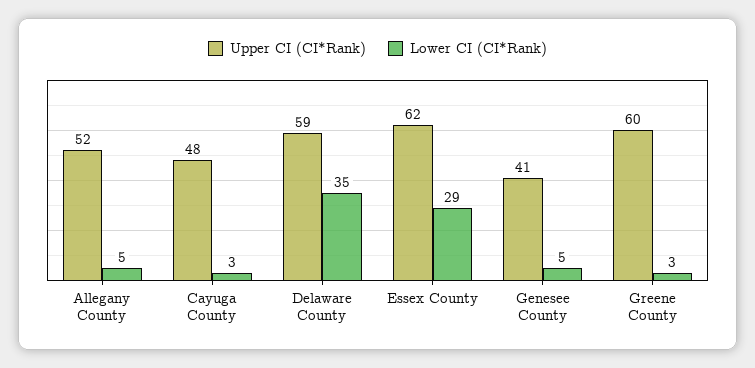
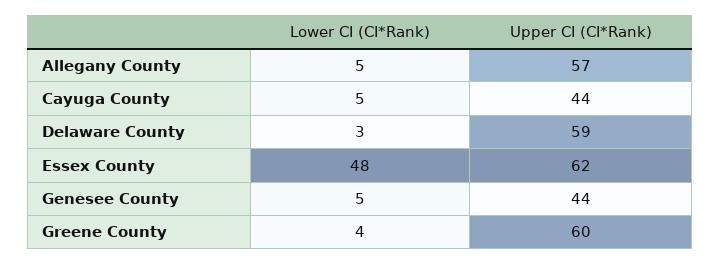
  {
    "Upper CI (CI*Rank)": {
-     "Allegany County": 52,
+     "Allegany County": 57,
-     "Cayuga County": 48,
+     "Cayuga County": 44,
      "Delaware County": 59,
      "Essex County": 62,
-     "Genesee County": 41,
+     "Genesee County": 44,
      "Greene County": 60
    },
    "Lower CI (CI*Rank)": {
      "Allegany County": 5,
-     "Cayuga County": 3,
+     "Cayuga County": 5,
-     "Delaware County": 35,
+     "Delaware County": 3,
-     "Essex County": 29,
+     "Essex County": 48,
      "Genesee County": 5,
-     "Greene County": 3
+     "Greene County": 4
    }
  }

